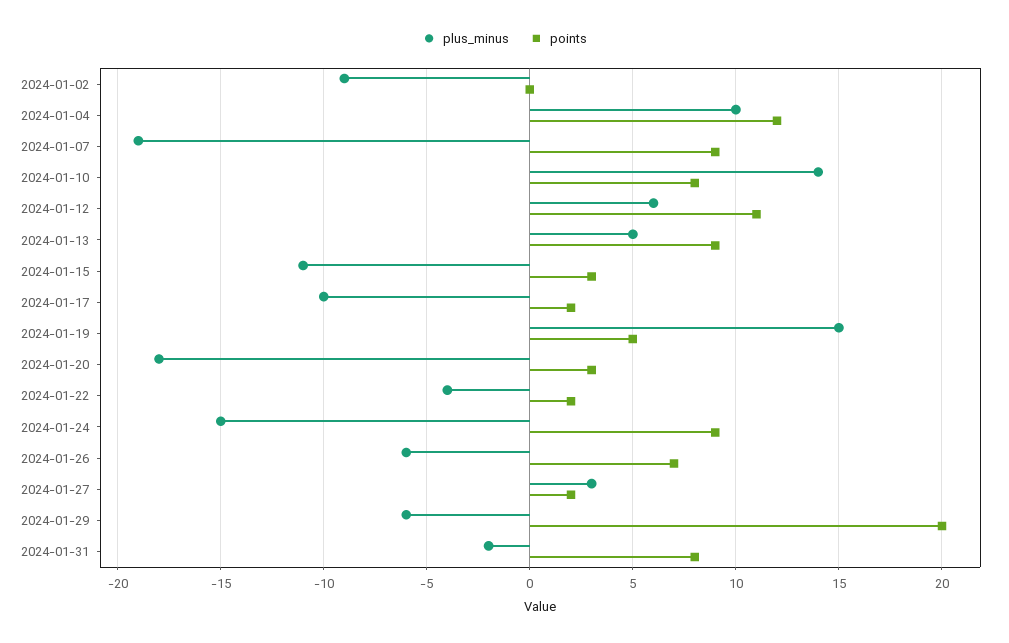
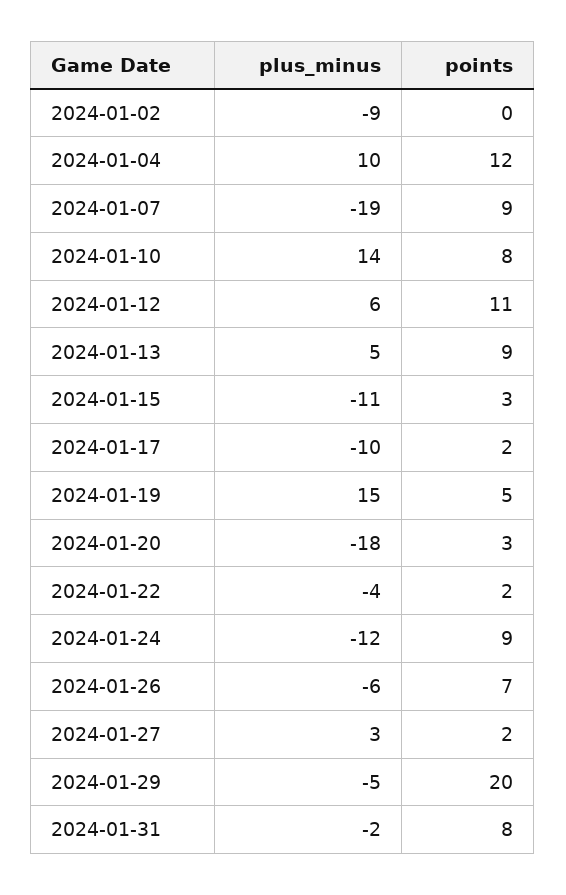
  {
    "plus_minus": {
      "2024-01-02": -9,
      "2024-01-04": 10,
      "2024-01-07": -19,
      "2024-01-10": 14,
      "2024-01-12": 6,
      "2024-01-13": 5,
      "2024-01-15": -11,
      "2024-01-17": -10,
      "2024-01-19": 15,
      "2024-01-20": -18,
      "2024-01-22": -4,
-     "2024-01-24": -15,
+     "2024-01-24": -12,
      "2024-01-26": -6,
      "2024-01-27": 3,
-     "2024-01-29": -6,
+     "2024-01-29": -5,
      "2024-01-31": -2
    },
    "points": {
      "2024-01-02": 0,
      "2024-01-04": 12,
      "2024-01-07": 9,
      "2024-01-10": 8,
      "2024-01-12": 11,
      "2024-01-13": 9,
      "2024-01-15": 3,
      "2024-01-17": 2,
      "2024-01-19": 5,
      "2024-01-20": 3,
      "2024-01-22": 2,
      "2024-01-24": 9,
      "2024-01-26": 7,
      "2024-01-27": 2,
      "2024-01-29": 20,
      "2024-01-31": 8
    }
  }

